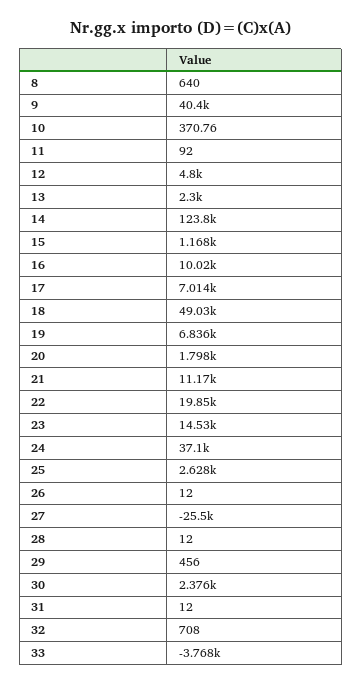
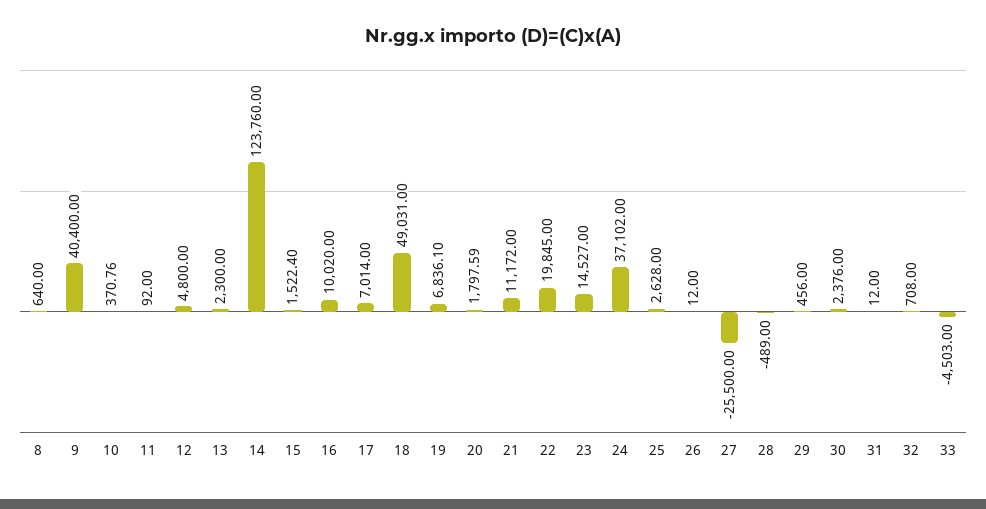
  {
    "8": 640,
    "9": 40400,
    "10": 370.76,
    "11": 92,
    "12": 4800,
    "13": 2300,
    "14": 123760,
-   "15": 1168,
+   "15": 1522.4,
    "16": 10020,
    "17": 7014,
    "18": 49031,
    "19": 6836.1,
    "20": 1797.59,
    "21": 11172,
    "22": 19845,
    "23": 14527,
    "24": 37102,
    "25": 2628,
    "26": 12,
    "27": -25500,
-   "28": 12,
+   "28": -489,
    "29": 456,
    "30": 2376,
    "31": 12,
    "32": 708,
-   "33": -3768
+   "33": -4503
  }

